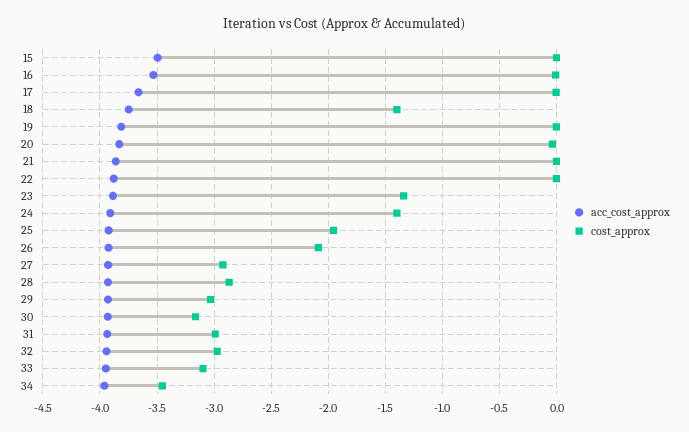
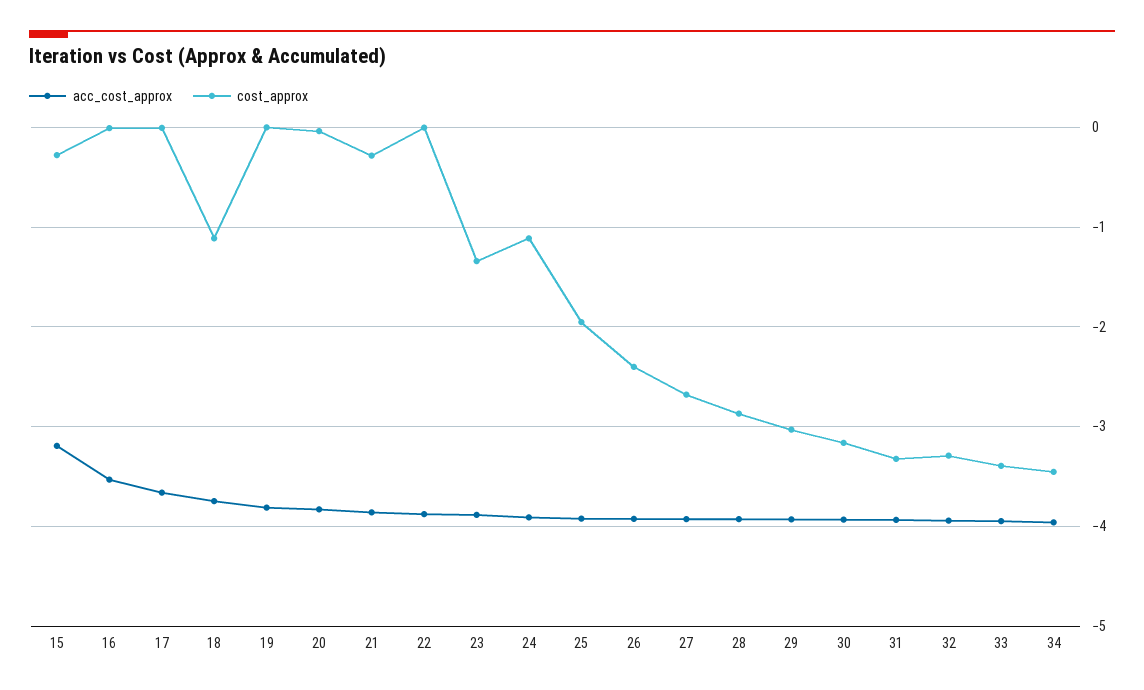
  {
    "acc_cost_approx": {
-     "15": -3.5,
+     "15": -3.2,
      "16": -3.5,
      "17": -3.7,
      "18": -3.7,
      "19": -3.8,
      "20": -3.8,
      "21": -3.9,
      "22": -3.9,
      "23": -3.9,
      "24": -3.9,
      "25": -3.9,
      "26": -3.9,
      "27": -3.9,
      "28": -3.9,
      "29": -3.9,
      "30": -3.9,
      "31": -3.9,
      "32": -3.9,
      "33": -3.9,
      "34": -4
    },
    "cost_approx": {
-     "15": 0,
+     "15": -0.3,
      "16": 0,
      "17": 0,
-     "18": -1.4,
+     "18": -1.1,
      "19": 0,
      "20": 0,
-     "21": 0,
+     "21": -0.3,
      "22": 0,
      "23": -1.3,
-     "24": -1.4,
+     "24": -1.1,
      "25": -2,
-     "26": -2.1,
+     "26": -2.4,
-     "27": -2.9,
+     "27": -2.7,
      "28": -2.9,
      "29": -3,
      "30": -3.2,
-     "31": -3,
+     "31": -3.3,
-     "32": -3,
+     "32": -3.3,
-     "33": -3.1,
+     "33": -3.4,
      "34": -3.5
    }
  }

